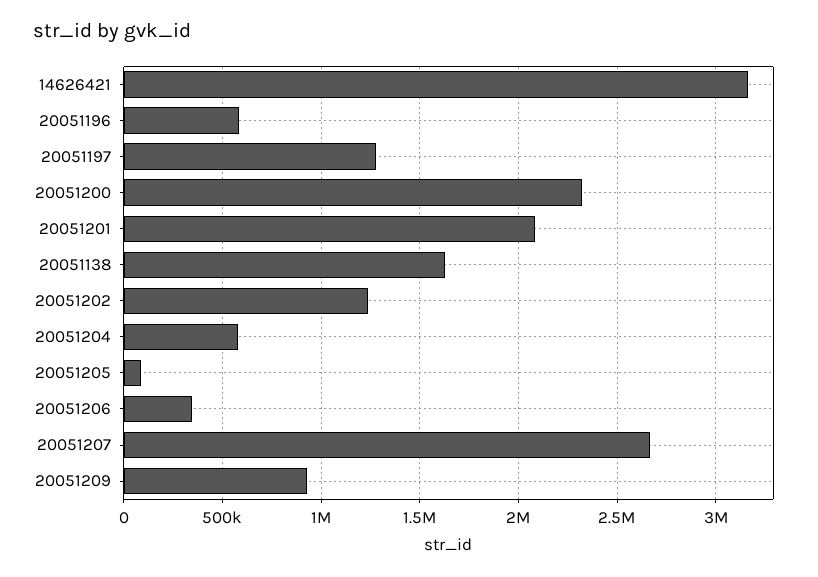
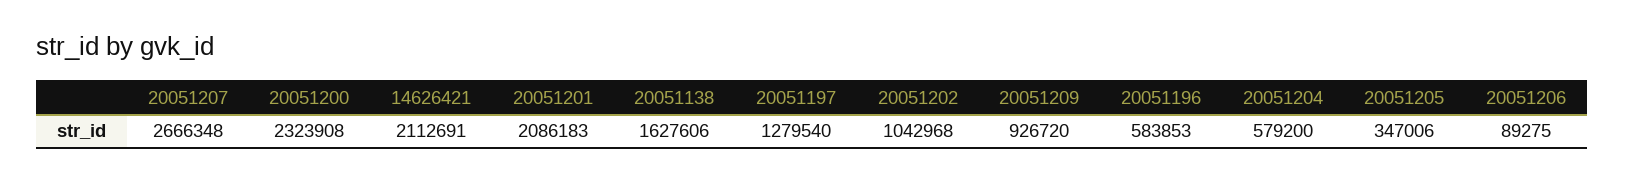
  {
-   "14626421": 3150000,
+   "14626421": 2112691,
    "20051196": 583853,
    "20051197": 1279540,
    "20051200": 2323908,
    "20051201": 2086183,
    "20051138": 1627606,
-   "20051202": 1250000,
+   "20051202": 1042968,
    "20051204": 579200,
-   "20051205": 100000,
+   "20051205": 347006,
-   "20051206": 350000,
+   "20051206": 89275,
    "20051207": 2666348,
    "20051209": 926720
  }

